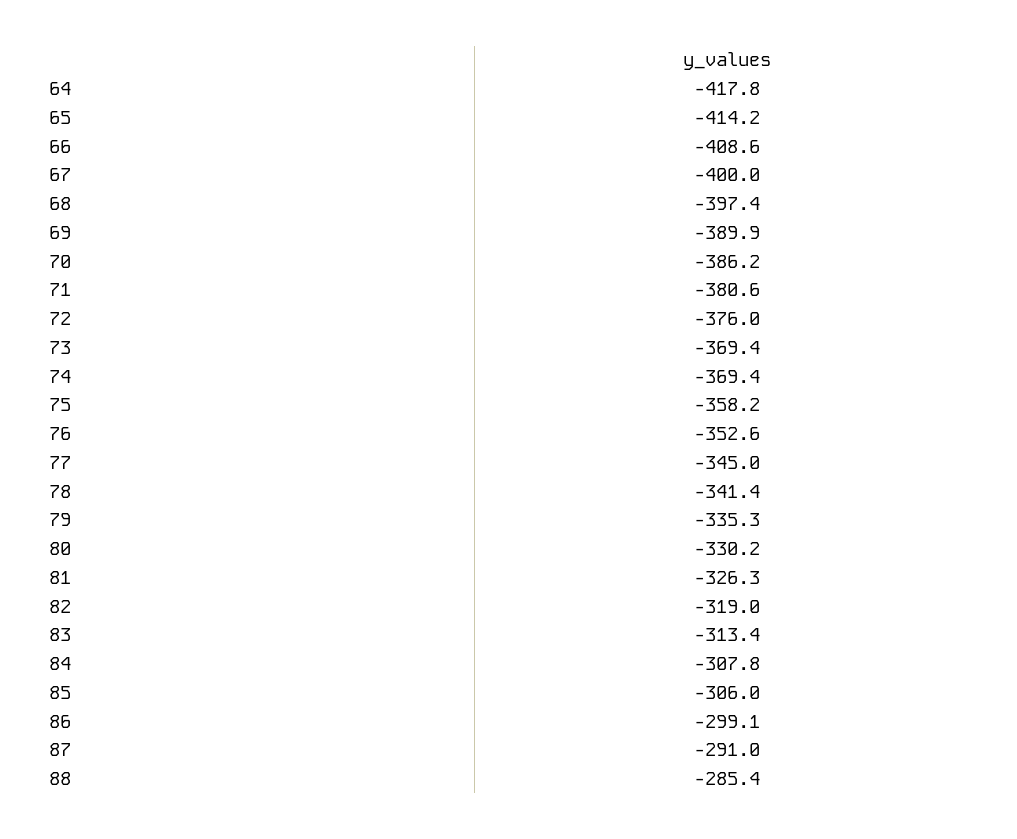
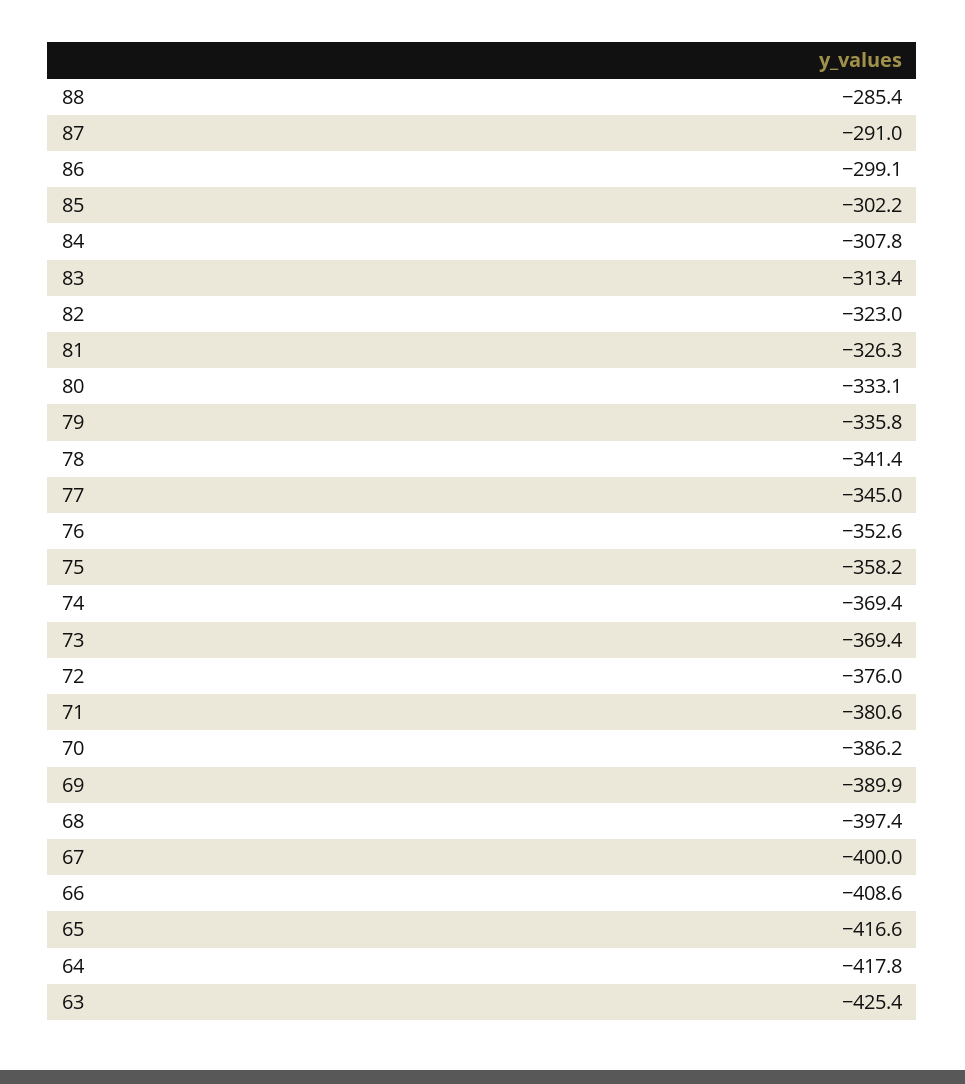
  {
    "64": -417.8,
-   "65": -414.2,
+   "65": -416.6,
    "66": -408.6,
    "67": -400,
    "68": -397.4,
    "69": -389.9,
    "70": -386.2,
    "71": -380.6,
    "72": -376,
    "73": -369.4,
    "74": -369.4,
    "75": -358.2,
    "76": -352.6,
    "77": -345,
    "78": -341.4,
-   "79": -335.3,
+   "79": -335.8,
-   "80": -330.2,
+   "80": -333.1,
    "81": -326.3,
-   "82": -319,
+   "82": -323,
    "83": -313.4,
    "84": -307.8,
-   "85": -306,
+   "85": -302.2,
    "86": -299.1,
    "87": -291,
-   "88": -285.4
+   "88": -285.4,
+   "63": -425.4
  }

